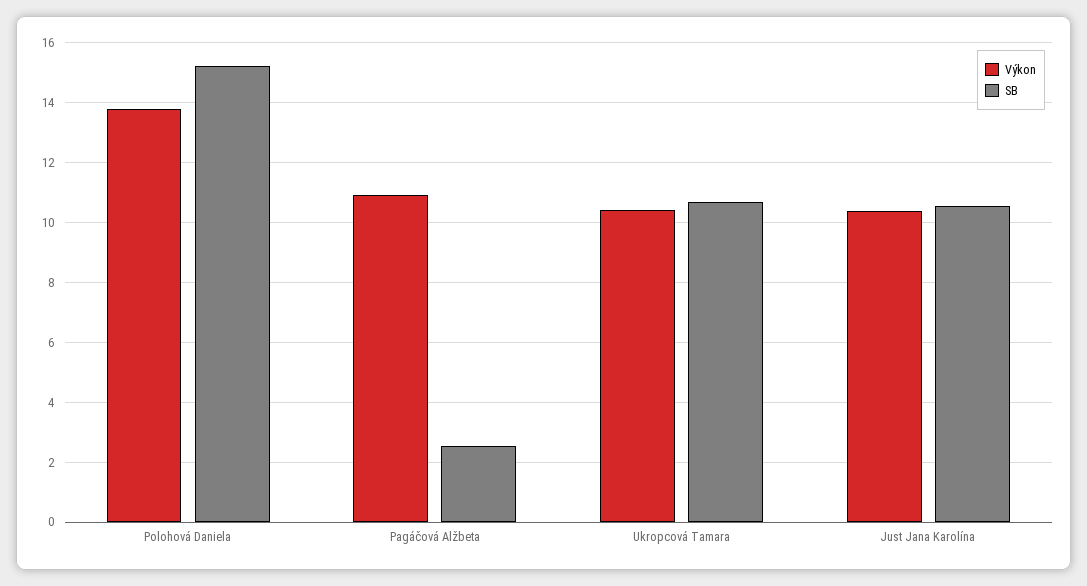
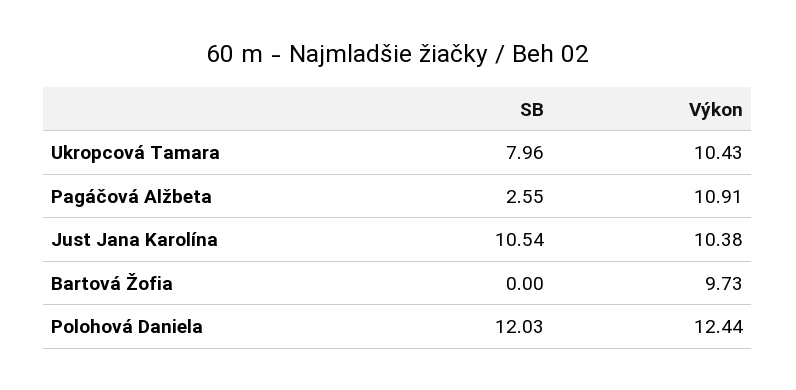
  {
    "Výkon": {
-     "Polohová Daniela": 13.75,
+     "Polohová Daniela": 12.44,
      "Pagáčová Alžbeta": 10.91,
      "Ukropcová Tamara": 10.43,
-     "Just Jana Karolína": 10.38
+     "Just Jana Karolína": 10.38,
+     "Bartová Žofia": 9.73
    },
    "SB": {
-     "Polohová Daniela": 15.25,
+     "Polohová Daniela": 12.03,
      "Pagáčová Alžbeta": 2.55,
-     "Ukropcová Tamara": 10.75,
+     "Ukropcová Tamara": 7.96,
-     "Just Jana Karolína": 10.54
+     "Just Jana Karolína": 10.54,
+     "Bartová Žofia": 0
    }
  }

